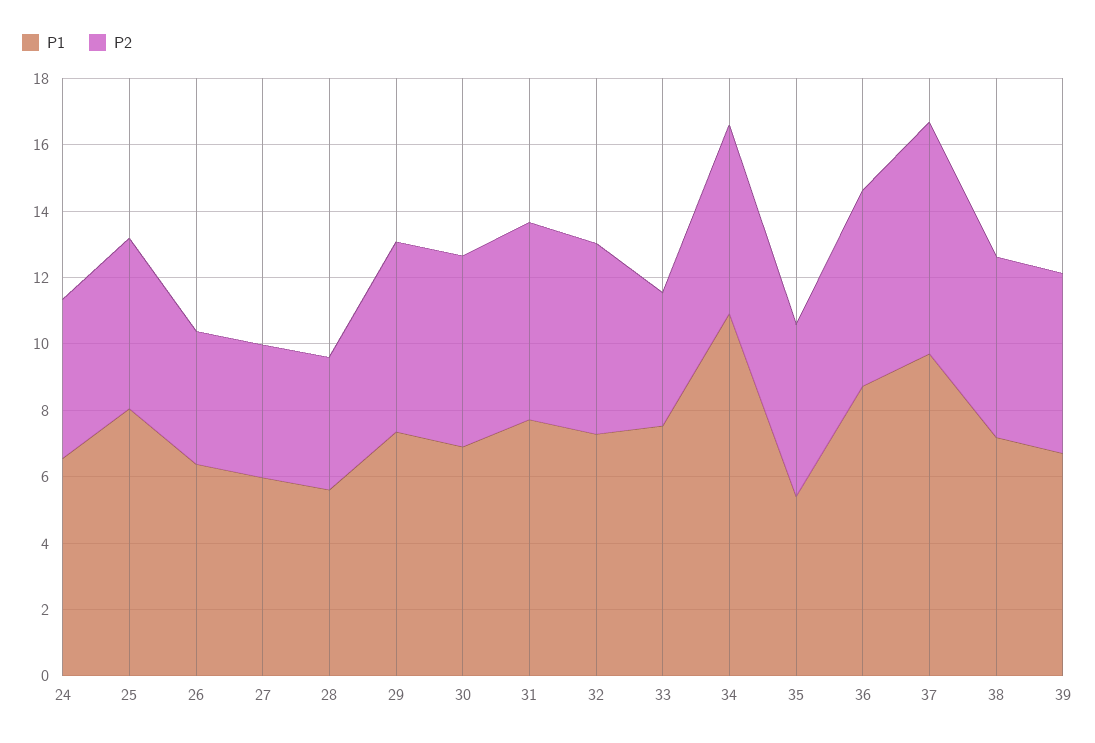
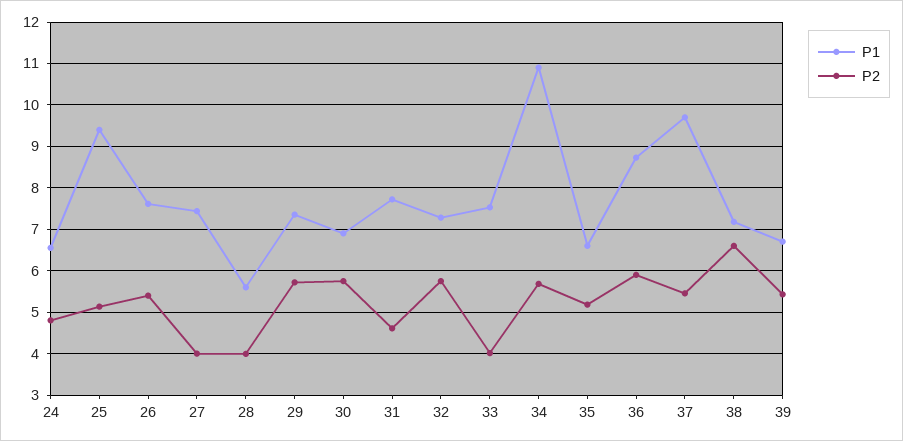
  {
    "P1": {
      "24": 6.6,
-     "25": 8,
+     "25": 9.4,
-     "26": 6.5,
+     "26": 7.6,
-     "27": 6,
+     "27": 7.4,
      "28": 5.6,
      "29": 7.4,
      "30": 7,
      "31": 7.8,
      "32": 7.2,
      "33": 7.6,
      "34": 11,
-     "35": 5.5,
+     "35": 6.6,
      "36": 8.8,
      "37": 9.8,
      "38": 7.2,
      "39": 6.8
    },
    "P2": {
      "24": 4.8,
      "25": 5.2,
-     "26": 4,
+     "26": 5.4,
      "27": 4,
      "28": 4,
      "29": 5.8,
      "30": 5.8,
-     "31": 6,
+     "31": 4.6,
      "32": 5.8,
      "33": 4,
      "34": 5.6,
      "35": 5.2,
      "36": 6,
-     "37": 7,
+     "37": 5.4,
-     "38": 5.5,
+     "38": 6.6,
      "39": 5.4
    }
  }

